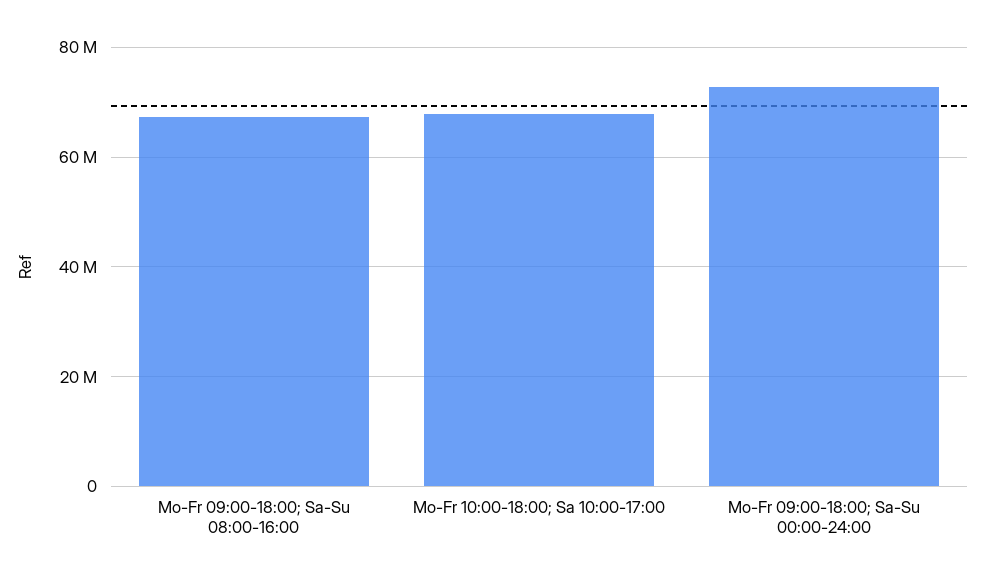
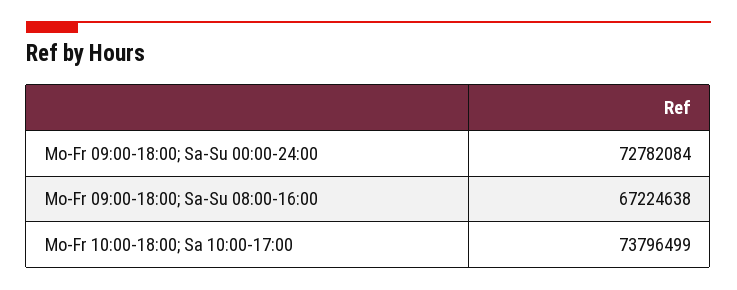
  {
    "Mo-Fr 09:00-18:00; Sa-Su 08:00-16:00": 67224638,
-   "Mo-Fr 10:00-18:00; Sa 10:00-17:00": 68000000,
+   "Mo-Fr 10:00-18:00; Sa 10:00-17:00": 73796499,
    "Mo-Fr 09:00-18:00; Sa-Su 00:00-24:00": 72782084
  }

